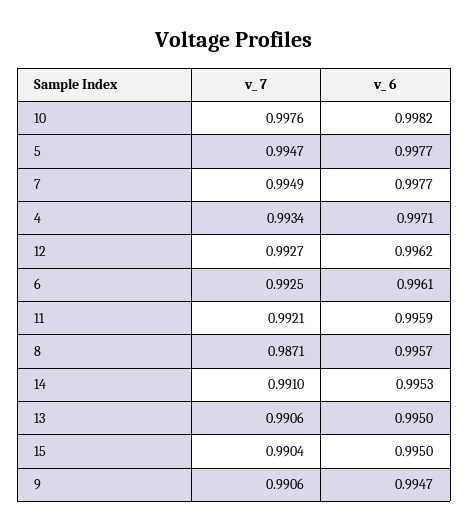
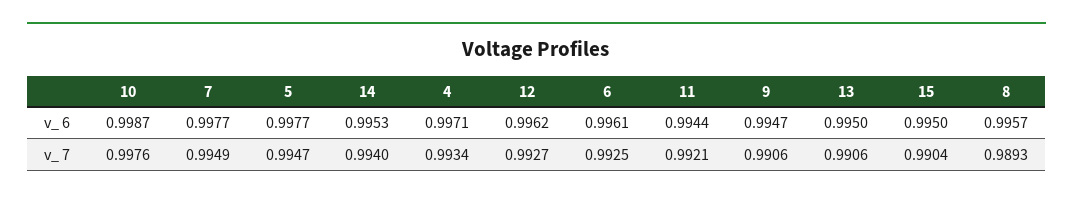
  {
    "v_ 7": {
      "10": 0.9976,
      "5": 0.9947,
      "7": 0.9949,
      "4": 0.9934,
      "12": 0.9927,
      "6": 0.9925,
      "11": 0.9921,
-     "8": 0.9871,
+     "8": 0.9893,
-     "14": 0.991,
+     "14": 0.994,
      "13": 0.9906,
      "15": 0.9904,
      "9": 0.9906
    },
    "v_ 6": {
-     "10": 0.9982,
+     "10": 0.9987,
      "5": 0.9977,
      "7": 0.9977,
      "4": 0.9971,
      "12": 0.9962,
      "6": 0.9961,
-     "11": 0.9959,
+     "11": 0.9944,
      "8": 0.9957,
      "14": 0.9953,
      "13": 0.995,
      "15": 0.995,
      "9": 0.9947
    }
  }

